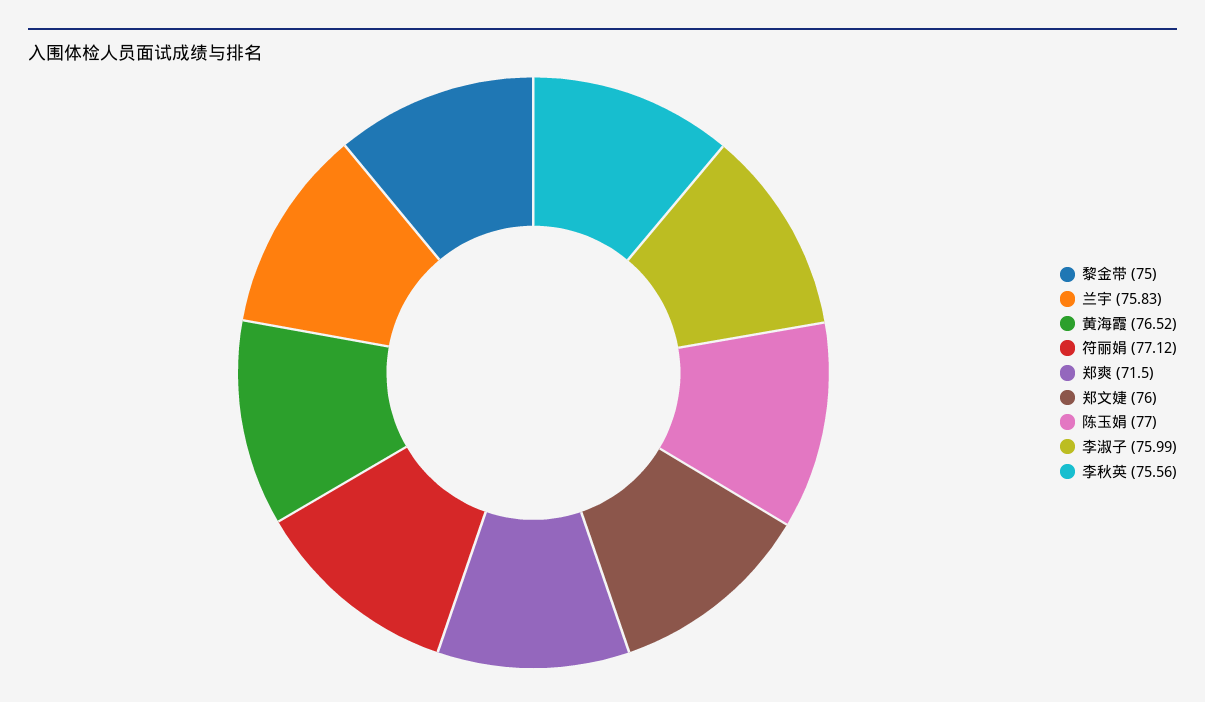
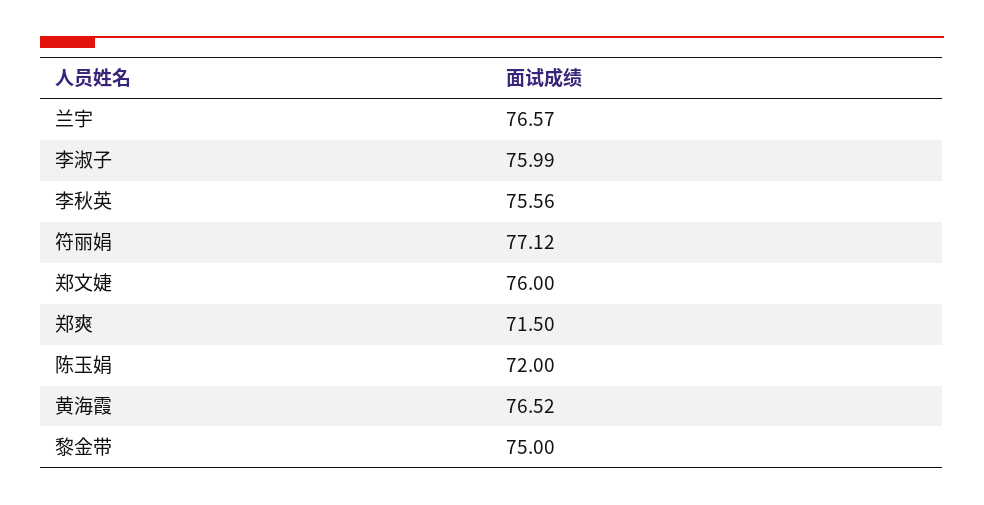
  {
    "黎金带": 75,
-   "兰宇": 75.83,
+   "兰宇": 76.57,
    "黄海霞": 76.52,
    "符丽娟": 77.12,
    "郑爽": 71.5,
    "郑文婕": 76,
-   "陈玉娟": 77,
+   "陈玉娟": 72,
    "李淑子": 75.99,
    "李秋英": 75.56
  }

